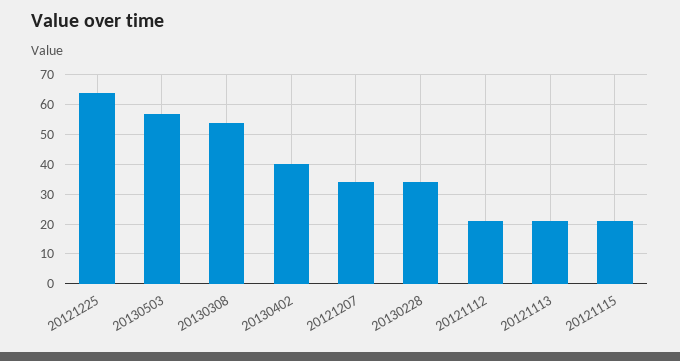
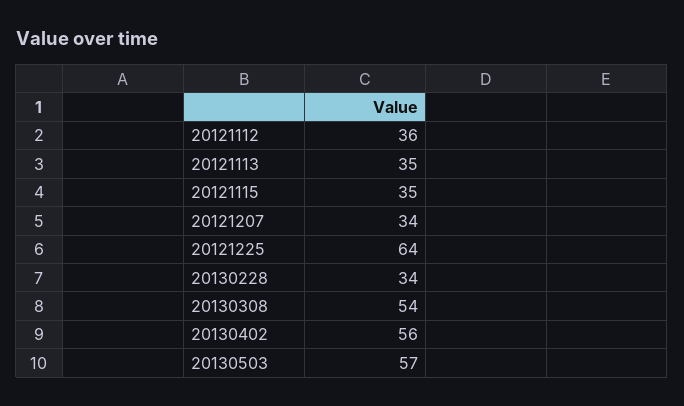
  {
    "20121225": 64,
    "20130503": 57,
    "20130308": 54,
-   "20130402": 40,
+   "20130402": 56,
    "20121207": 34,
    "20130228": 34,
-   "20121112": 20,
+   "20121112": 36,
-   "20121113": 20,
+   "20121113": 35,
-   "20121115": 20
+   "20121115": 35
  }

